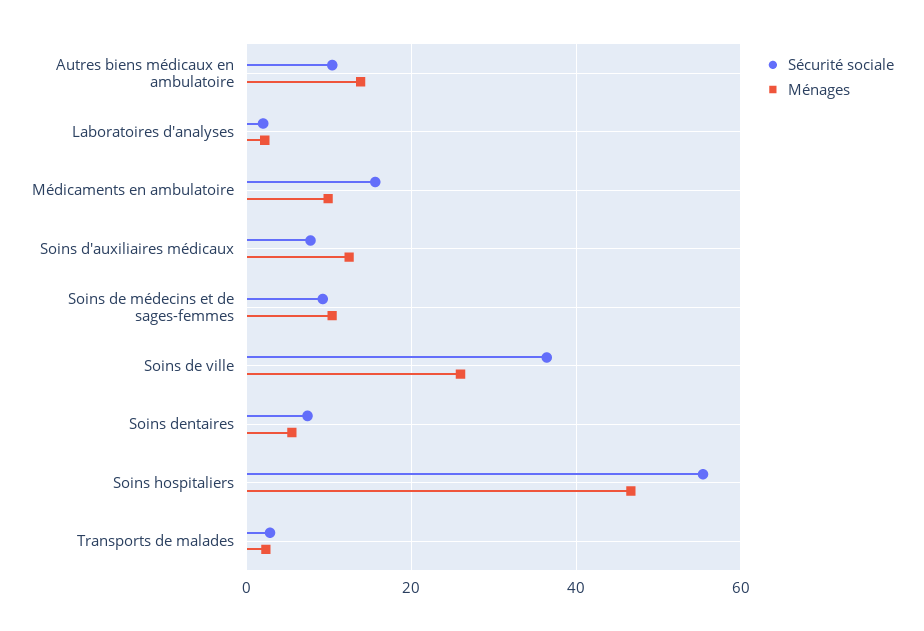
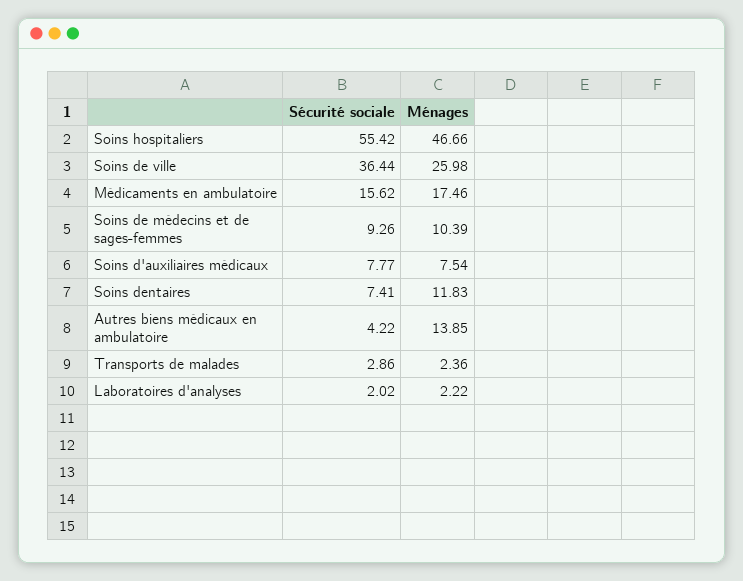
  {
    "Sécurité sociale": {
-     "Autres biens médicaux en ambulatoire": 10,
+     "Autres biens médicaux en ambulatoire": 4.22,
      "Laboratoires d'analyses": 2.02,
      "Médicaments en ambulatoire": 15.62,
      "Soins d'auxiliaires médicaux": 7.77,
      "Soins de médecins et de sages-femmes": 9.26,
      "Soins de ville": 36.44,
      "Soins dentaires": 7.41,
      "Soins hospitaliers": 55.42,
      "Transports de malades": 2.86
    },
    "Ménages": {
      "Autres biens médicaux en ambulatoire": 13.85,
      "Laboratoires d'analyses": 2.22,
-     "Médicaments en ambulatoire": 10,
+     "Médicaments en ambulatoire": 17.46,
-     "Soins d'auxiliaires médicaux": 12,
+     "Soins d'auxiliaires médicaux": 7.54,
      "Soins de médecins et de sages-femmes": 10.39,
      "Soins de ville": 25.98,
-     "Soins dentaires": 6,
+     "Soins dentaires": 11.83,
      "Soins hospitaliers": 46.66,
      "Transports de malades": 2.36
    }
  }

